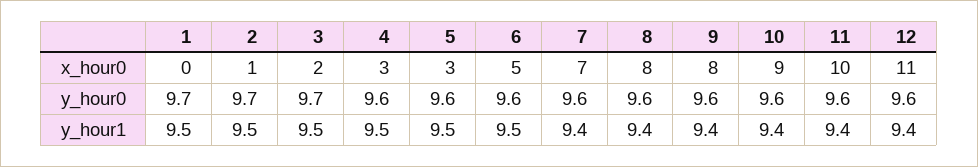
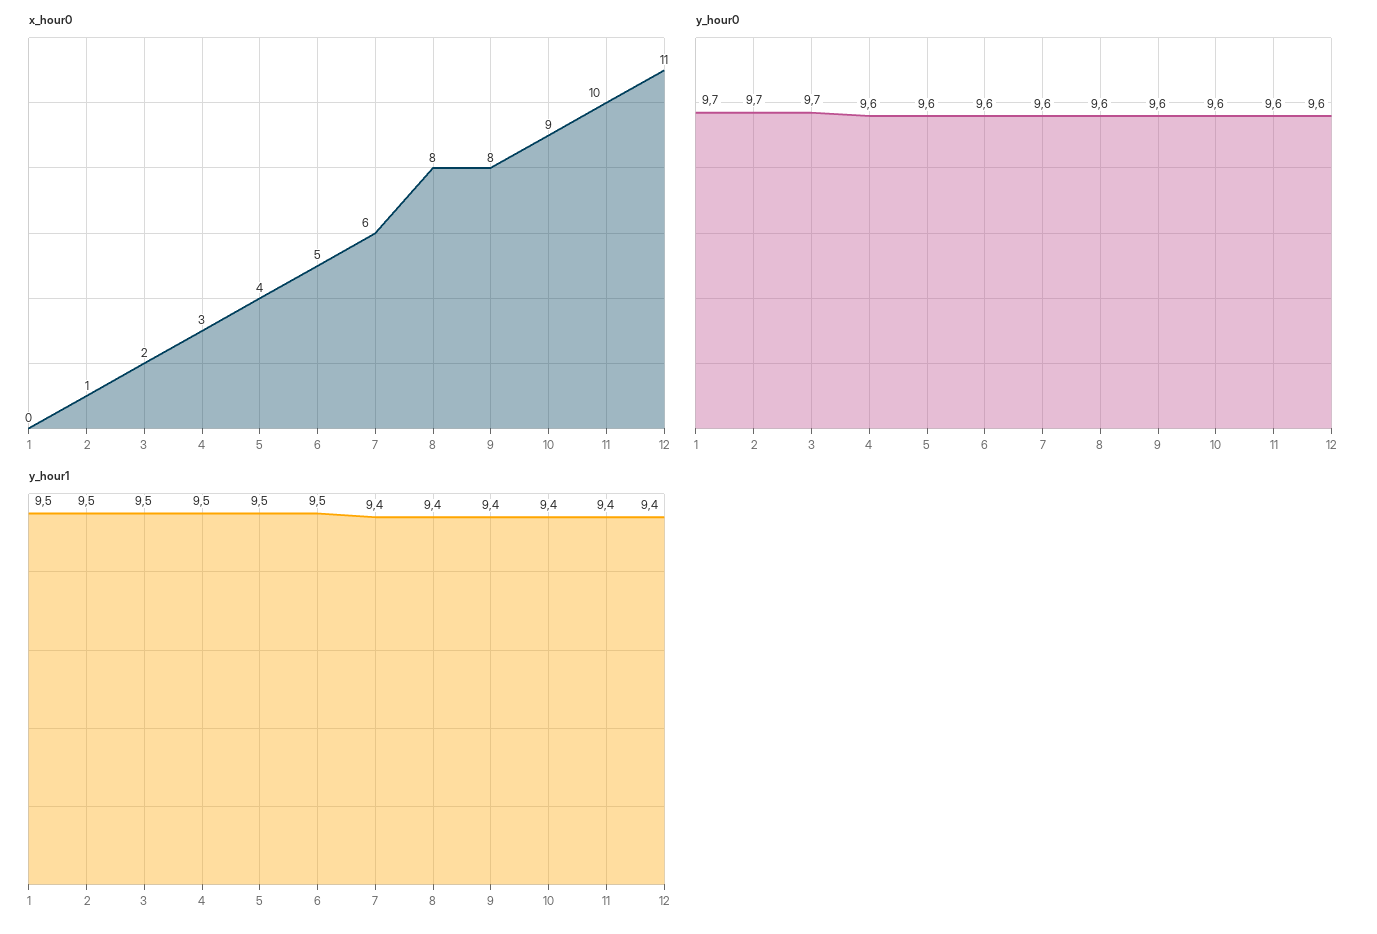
  {
    "x_hour0": {
      "1": 0,
      "2": 1,
      "3": 2,
      "4": 3,
-     "5": 3,
+     "5": 4,
      "6": 5,
-     "7": 7,
+     "7": 6,
      "8": 8,
      "9": 8,
      "10": 9,
      "11": 10,
      "12": 11
    },
    "y_hour0": {
      "1": 9.7,
      "2": 9.7,
      "3": 9.7,
      "4": 9.6,
      "5": 9.6,
      "6": 9.6,
      "7": 9.6,
      "8": 9.6,
      "9": 9.6,
      "10": 9.6,
      "11": 9.6,
      "12": 9.6
    },
    "y_hour1": {
      "1": 9.5,
      "2": 9.5,
      "3": 9.5,
      "4": 9.5,
      "5": 9.5,
      "6": 9.5,
      "7": 9.4,
      "8": 9.4,
      "9": 9.4,
      "10": 9.4,
      "11": 9.4,
      "12": 9.4
    }
  }

